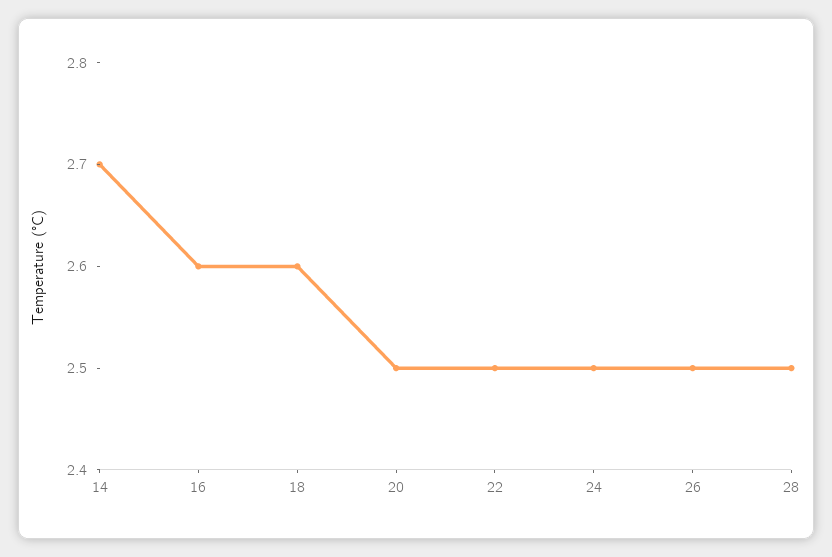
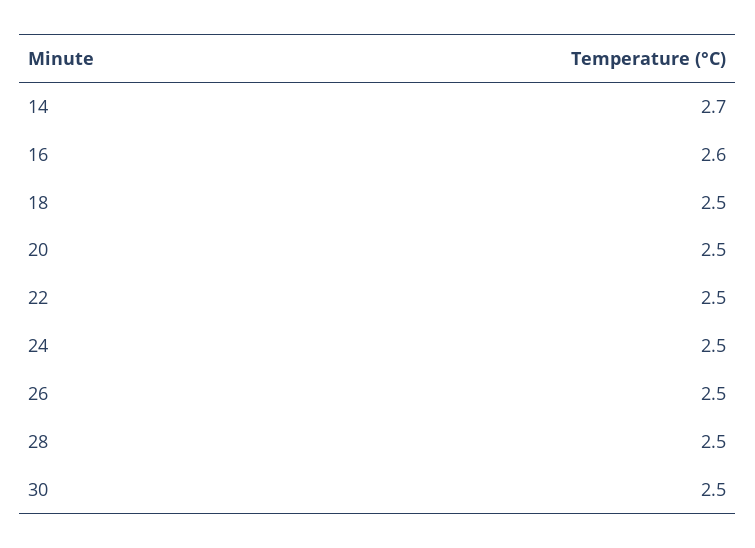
  {
    "14": 2.7,
    "16": 2.6,
-   "18": 2.6,
+   "18": 2.5,
    "20": 2.5,
    "22": 2.5,
    "24": 2.5,
    "26": 2.5,
-   "28": 2.5
+   "28": 2.5,
+   "30": 2.5
  }

